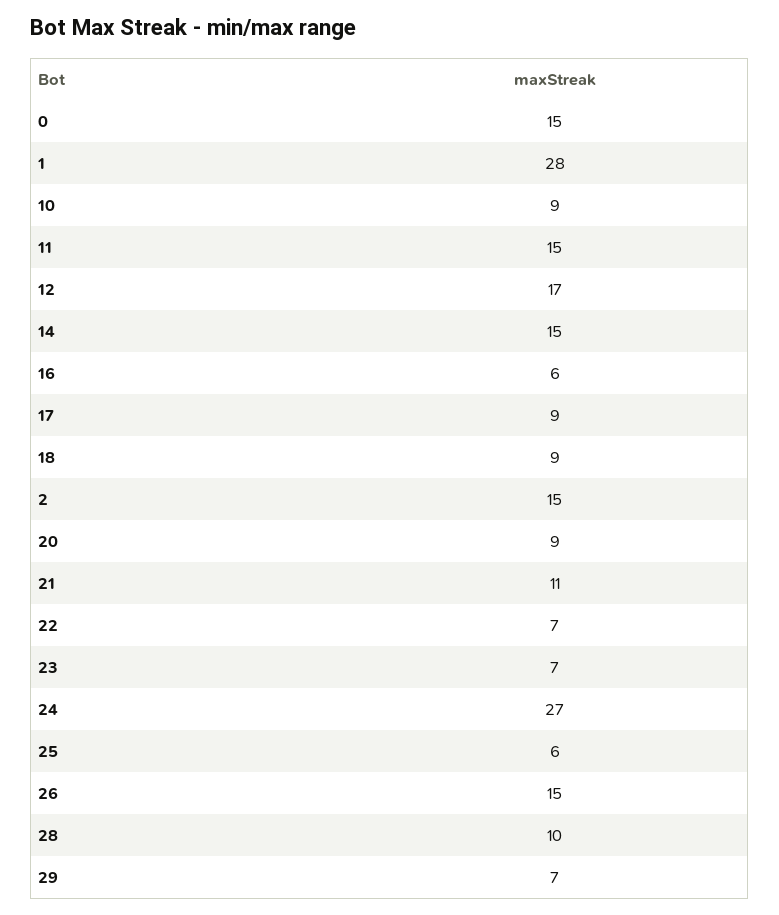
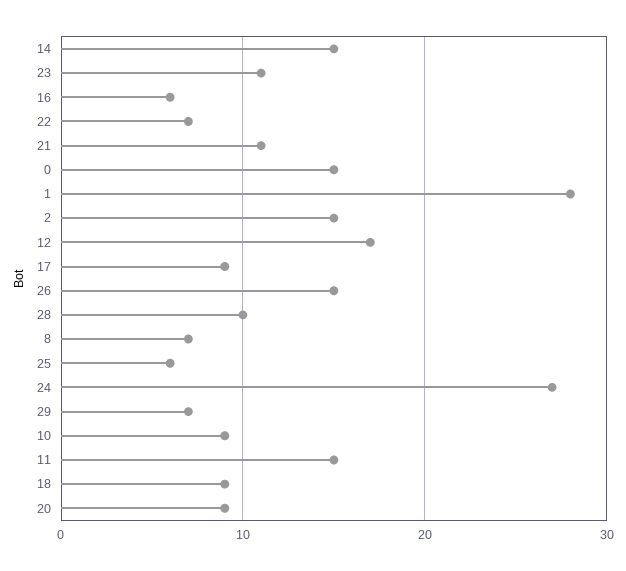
  {
    "0": 15,
    "1": 28,
    "10": 9,
    "11": 15,
    "12": 17,
    "14": 15,
    "16": 6,
    "17": 9,
    "18": 9,
    "2": 15,
    "20": 9,
    "21": 11,
    "22": 7,
-   "23": 7,
+   "23": 11,
    "24": 27,
    "25": 6,
    "26": 15,
    "28": 10,
-   "29": 7
+   "29": 7,
+   "8": 7
  }

